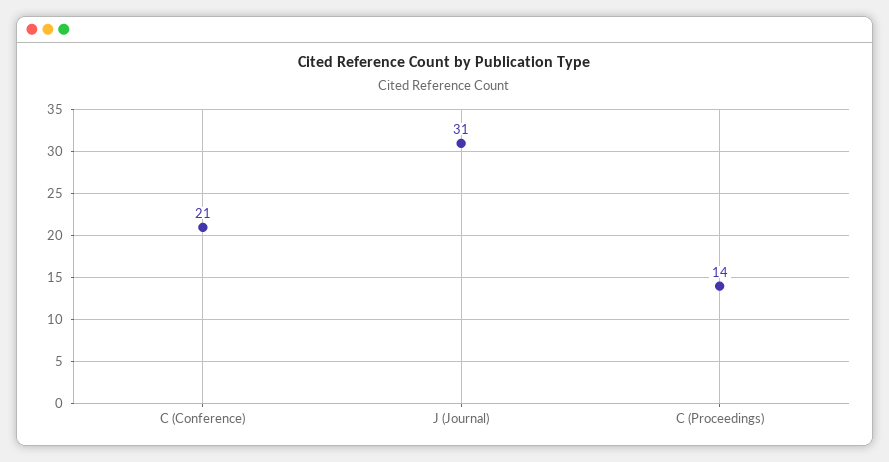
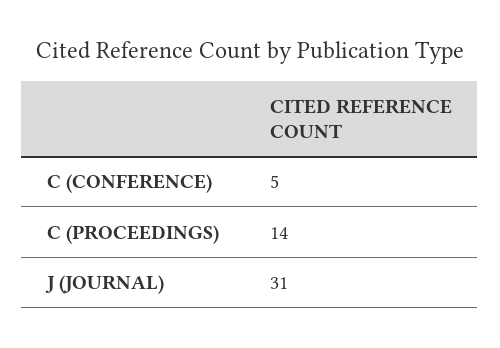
  {
-   "C (Conference)": 21,
+   "C (Conference)": 5,
    "J (Journal)": 31,
    "C (Proceedings)": 14
  }

